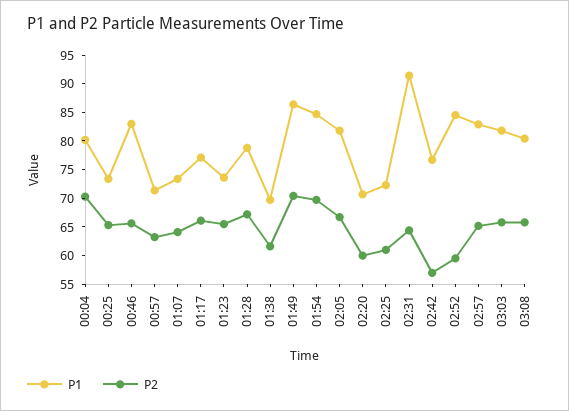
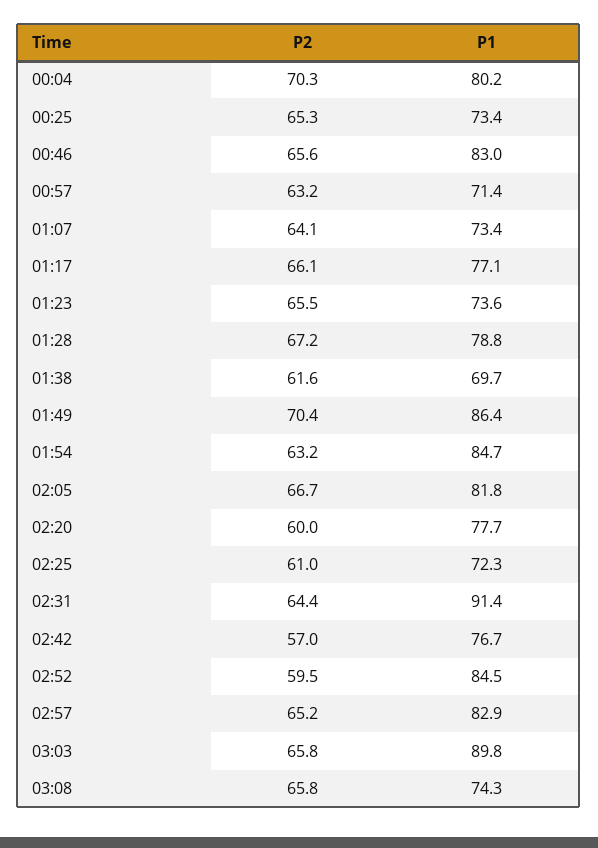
  {
    "P1": {
      "00:04": 80.2,
      "00:25": 73.4,
      "00:46": 83,
      "00:57": 71.4,
      "01:07": 73.4,
      "01:17": 77.1,
      "01:23": 73.6,
      "01:28": 78.8,
      "01:38": 69.7,
      "01:49": 86.4,
      "01:54": 84.7,
      "02:05": 81.8,
-     "02:20": 70,
+     "02:20": 77.7,
      "02:25": 72.3,
      "02:31": 91.4,
      "02:42": 76.7,
      "02:52": 84.5,
      "02:57": 82.9,
-     "03:03": 82.5,
+     "03:03": 89.8,
-     "03:08": 80
+     "03:08": 74.3
    },
    "P2": {
      "00:04": 70.3,
      "00:25": 65.3,
      "00:46": 65.6,
      "00:57": 63.2,
      "01:07": 64.1,
      "01:17": 66.1,
      "01:23": 65.5,
      "01:28": 67.2,
      "01:38": 61.6,
      "01:49": 70.4,
-     "01:54": 70,
+     "01:54": 63.2,
      "02:05": 66.7,
      "02:20": 60,
      "02:25": 61,
      "02:31": 64.4,
      "02:42": 57,
      "02:52": 59.5,
      "02:57": 65.2,
      "03:03": 65.8,
      "03:08": 65.8
    }
  }

